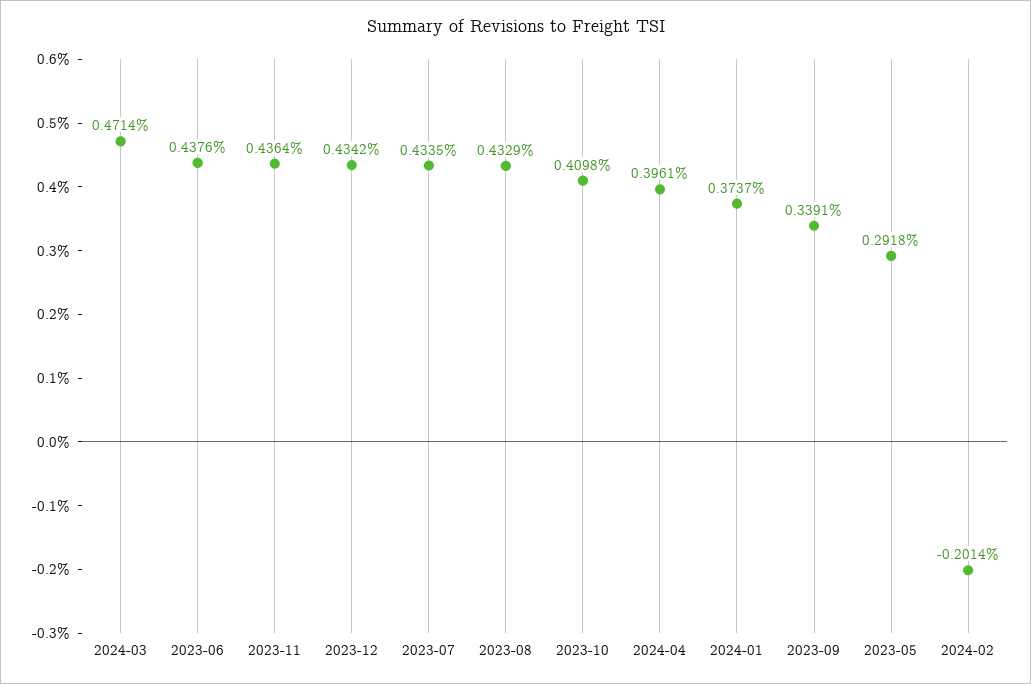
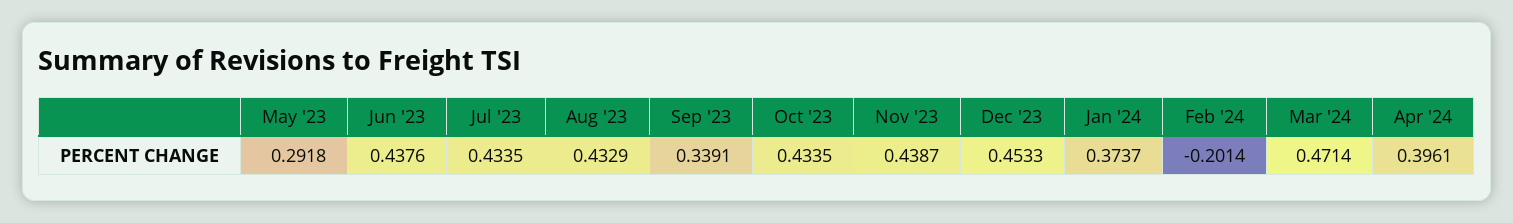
  {
    "2024-03": 0.4714,
    "2023-06": 0.4376,
-   "2023-11": 0.4364,
+   "2023-11": 0.4387,
-   "2023-12": 0.4342,
+   "2023-12": 0.4533,
    "2023-07": 0.4335,
    "2023-08": 0.4329,
-   "2023-10": 0.4098,
+   "2023-10": 0.4335,
    "2024-04": 0.3961,
    "2024-01": 0.3737,
    "2023-09": 0.3391,
    "2023-05": 0.2918,
    "2024-02": -0.2014
  }

